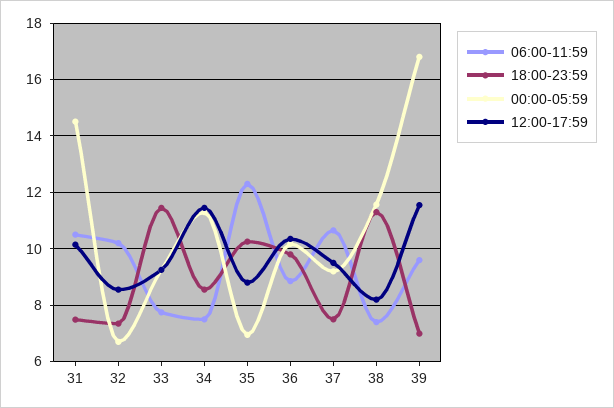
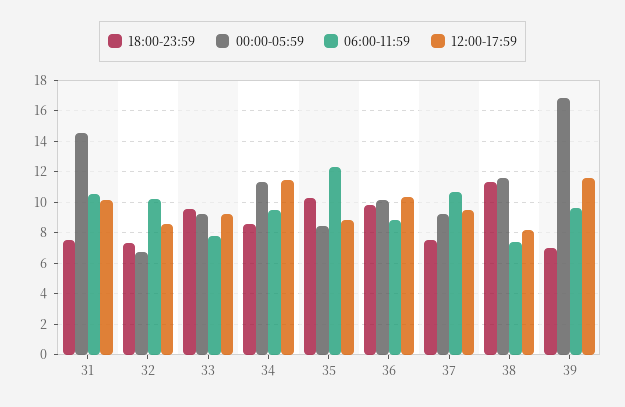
  {
    "06:00-11:59": {
      "31": 10.5,
      "32": 10.25,
      "33": 7.75,
-     "34": 7.5,
+     "34": 9.5,
      "35": 12.25,
      "36": 8.75,
      "37": 10.75,
      "38": 7.5,
      "39": 9.5
    },
    "18:00-23:59": {
      "31": 7.5,
      "32": 7.25,
-     "33": 11.5,
+     "33": 9.5,
      "34": 8.5,
      "35": 10.25,
      "36": 9.75,
      "37": 7.5,
      "38": 11.25,
      "39": 7
    },
    "00:00-05:59": {
      "31": 14.5,
      "32": 6.75,
      "33": 9.25,
      "34": 11.25,
-     "35": 7,
+     "35": 8.5,
      "36": 10.25,
      "37": 9.25,
      "38": 11.5,
      "39": 16.75
    },
    "12:00-17:59": {
      "31": 10.25,
      "32": 8.5,
      "33": 9.25,
      "34": 11.5,
      "35": 8.75,
      "36": 10.25,
      "37": 9.5,
      "38": 8.25,
      "39": 11.5
    }
  }

